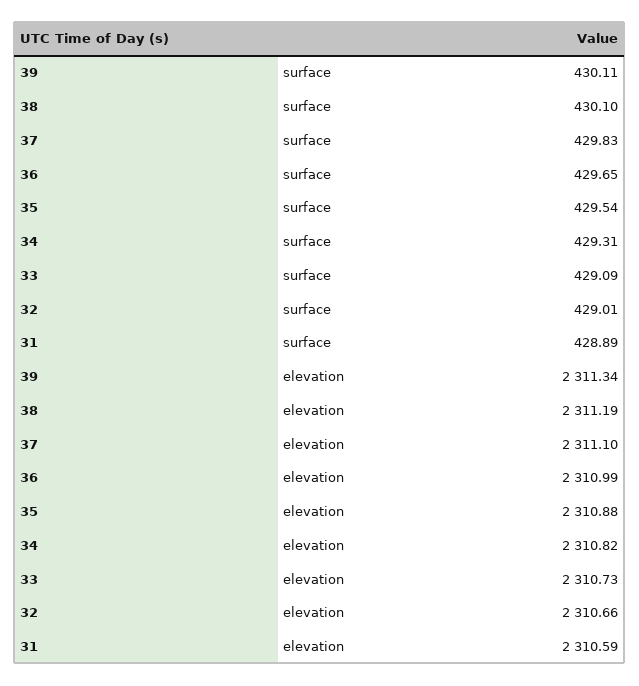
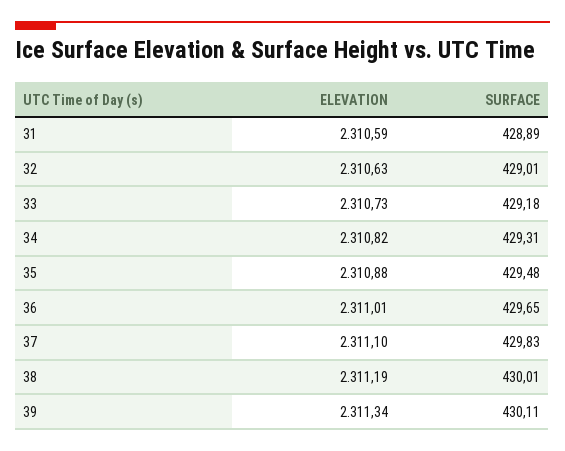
  {
    "39": {
      "surface": 430.11,
      "elevation": 2311.34
    },
    "38": {
-     "surface": 430.1,
+     "surface": 430.01,
      "elevation": 2311.19
    },
    "37": {
      "surface": 429.83,
      "elevation": 2311.1
    },
    "36": {
      "surface": 429.65,
-     "elevation": 2310.99
+     "elevation": 2311.01
    },
    "35": {
-     "surface": 429.54,
+     "surface": 429.48,
      "elevation": 2310.88
    },
    "34": {
      "surface": 429.31,
      "elevation": 2310.82
    },
    "33": {
-     "surface": 429.09,
+     "surface": 429.18,
      "elevation": 2310.73
    },
    "32": {
      "surface": 429.01,
-     "elevation": 2310.66
+     "elevation": 2310.63
    },
    "31": {
      "surface": 428.89,
      "elevation": 2310.59
    }
  }

